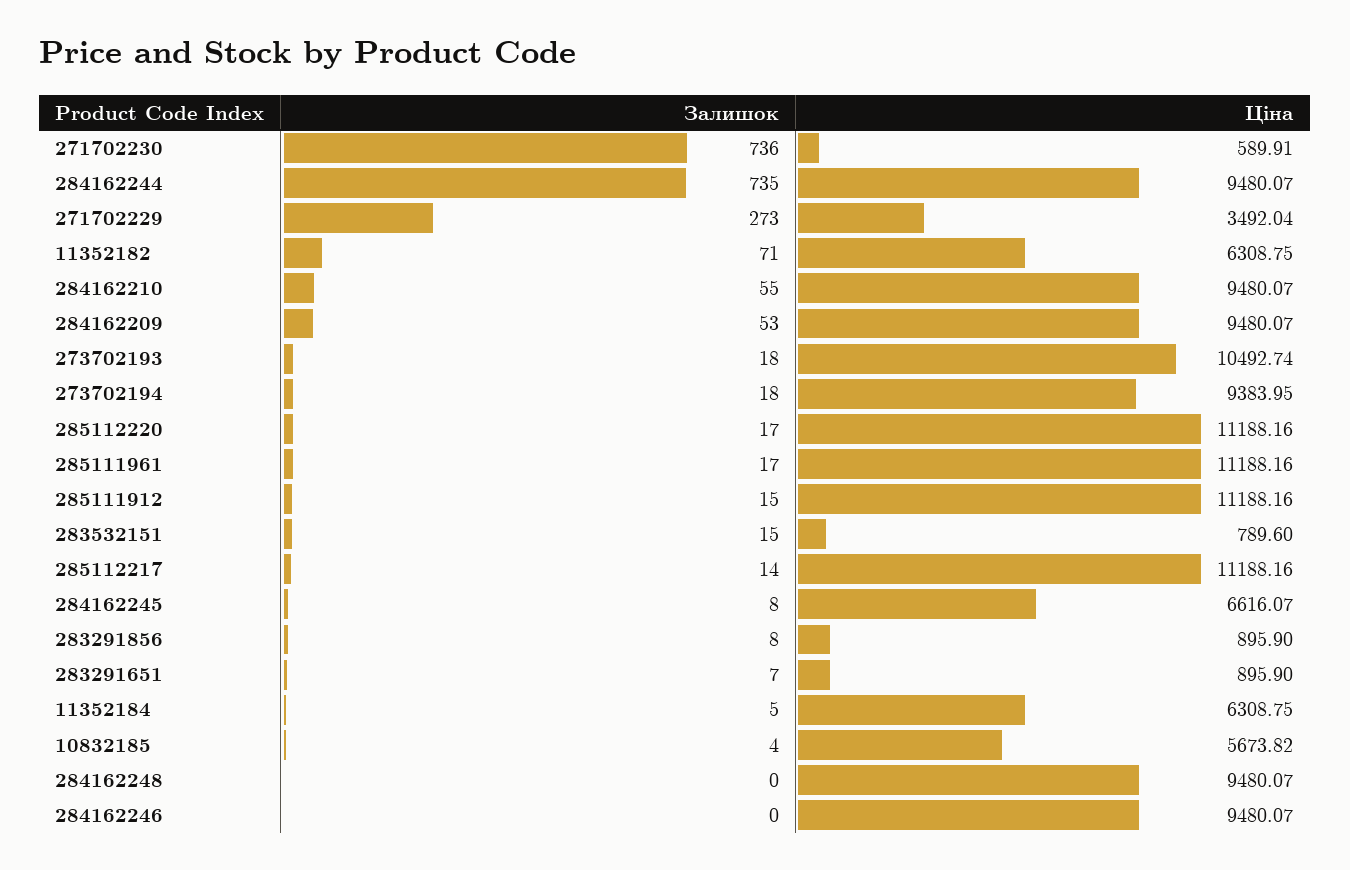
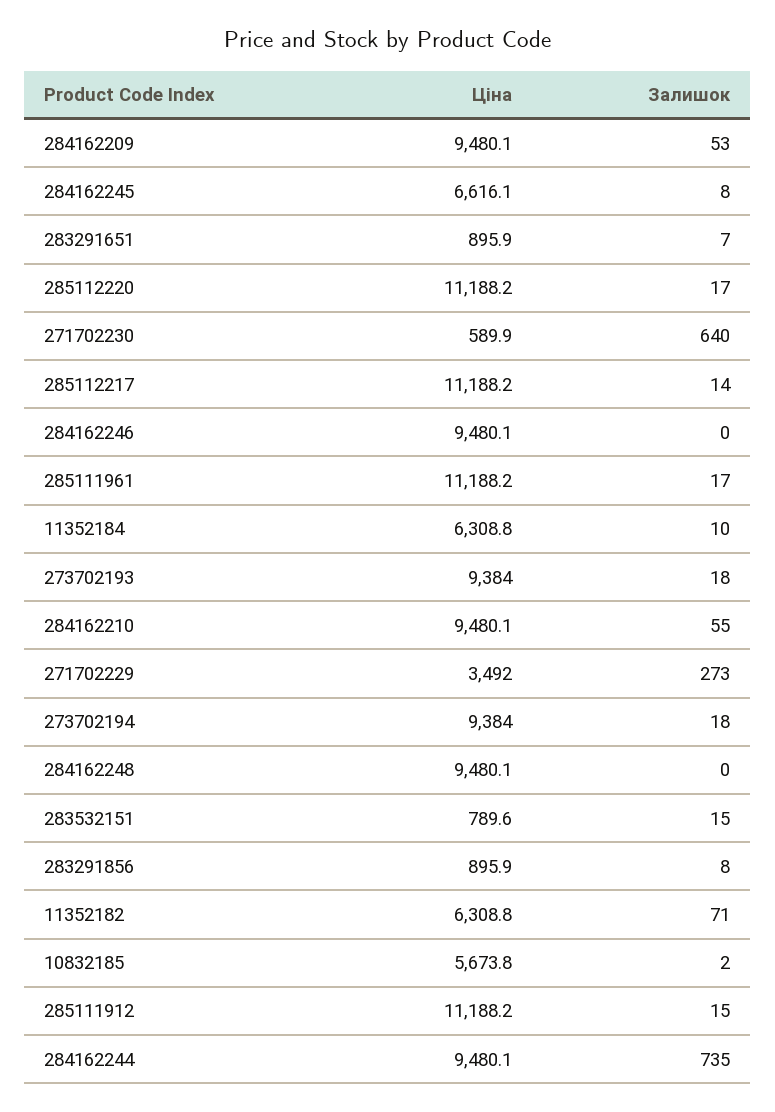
  {
    "Залишок": {
-     "271702230": 736,
+     "271702230": 640,
      "284162244": 735,
      "271702229": 273,
      "11352182": 71,
      "284162210": 55,
      "284162209": 53,
      "273702193": 18,
      "273702194": 18,
      "285112220": 17,
      "285111961": 17,
      "285111912": 15,
      "283532151": 15,
      "285112217": 14,
      "284162245": 8,
      "283291856": 8,
      "283291651": 7,
-     "11352184": 5,
+     "11352184": 10,
-     "10832185": 4,
+     "10832185": 2,
      "284162248": 0,
      "284162246": 0
    },
    "Ціна": {
      "271702230": 589.91,
      "284162244": 9480.07,
      "271702229": 3492.04,
      "11352182": 6308.75,
      "284162210": 9480.07,
      "284162209": 9480.07,
-     "273702193": 10492.74,
+     "273702193": 9384,
      "273702194": 9383.95,
      "285112220": 11188.16,
      "285111961": 11188.16,
      "285111912": 11188.16,
      "283532151": 789.6,
      "285112217": 11188.16,
      "284162245": 6616.07,
      "283291856": 895.9,
      "283291651": 895.9,
      "11352184": 6308.75,
      "10832185": 5673.82,
      "284162248": 9480.07,
      "284162246": 9480.07
    }
  }

